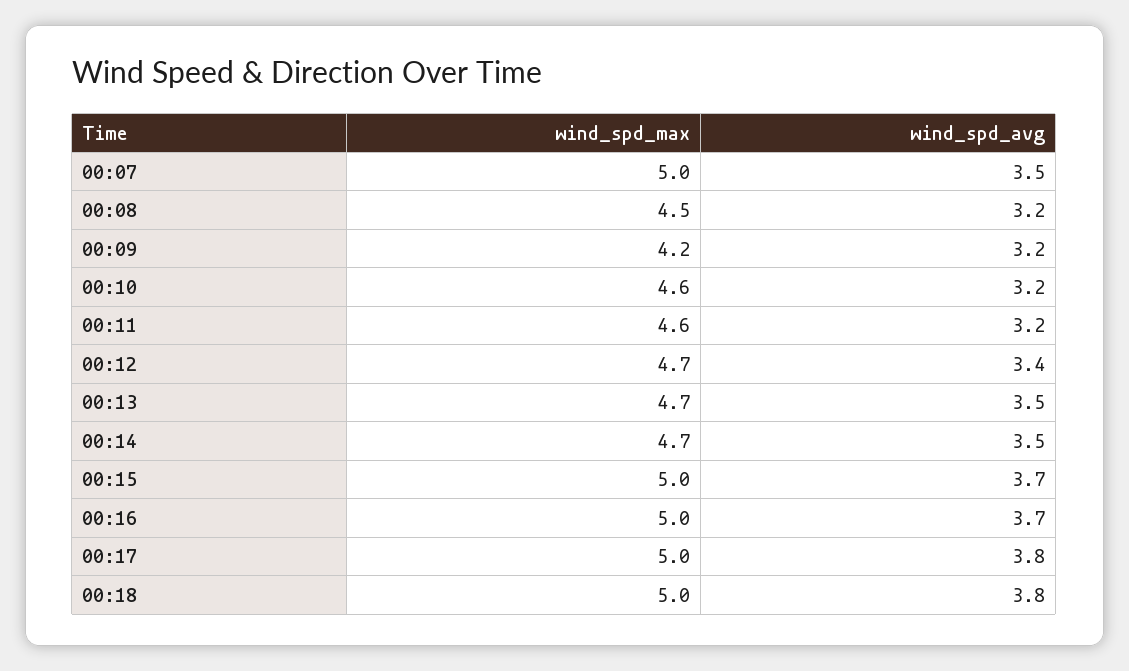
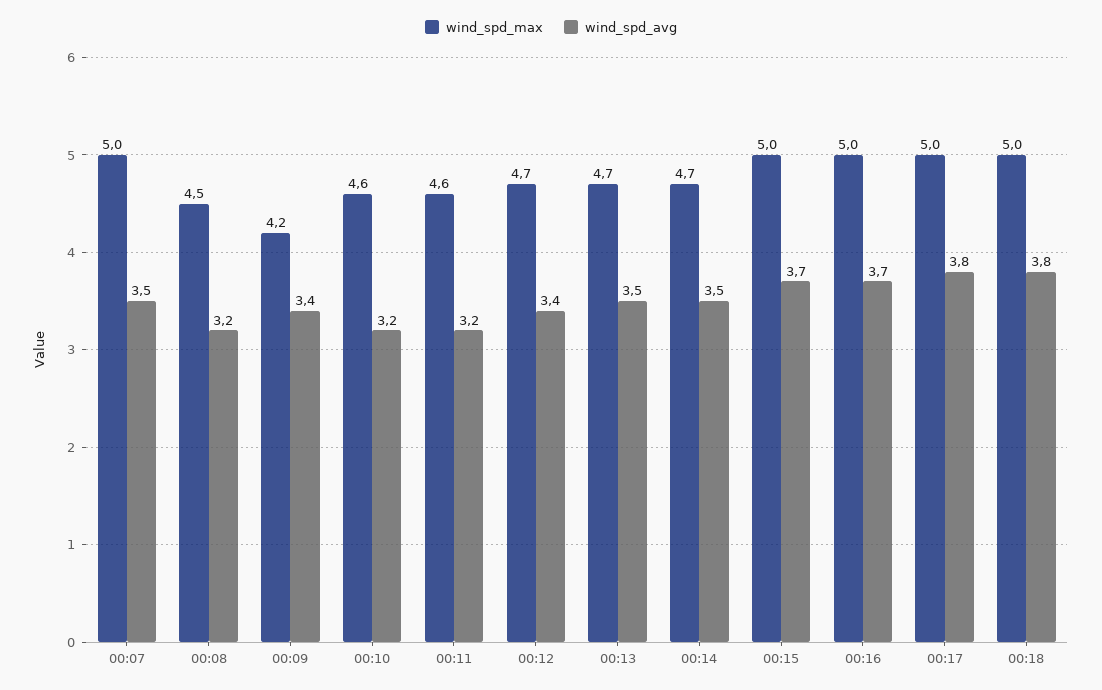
  {
    "wind_spd_max": {
      "00:07": 5,
      "00:08": 4.5,
      "00:09": 4.2,
      "00:10": 4.6,
      "00:11": 4.6,
      "00:12": 4.7,
      "00:13": 4.7,
      "00:14": 4.7,
      "00:15": 5,
      "00:16": 5,
      "00:17": 5,
      "00:18": 5
    },
    "wind_spd_avg": {
      "00:07": 3.5,
      "00:08": 3.2,
-     "00:09": 3.2,
+     "00:09": 3.4,
      "00:10": 3.2,
      "00:11": 3.2,
      "00:12": 3.4,
      "00:13": 3.5,
      "00:14": 3.5,
      "00:15": 3.7,
      "00:16": 3.7,
      "00:17": 3.8,
      "00:18": 3.8
    }
  }

